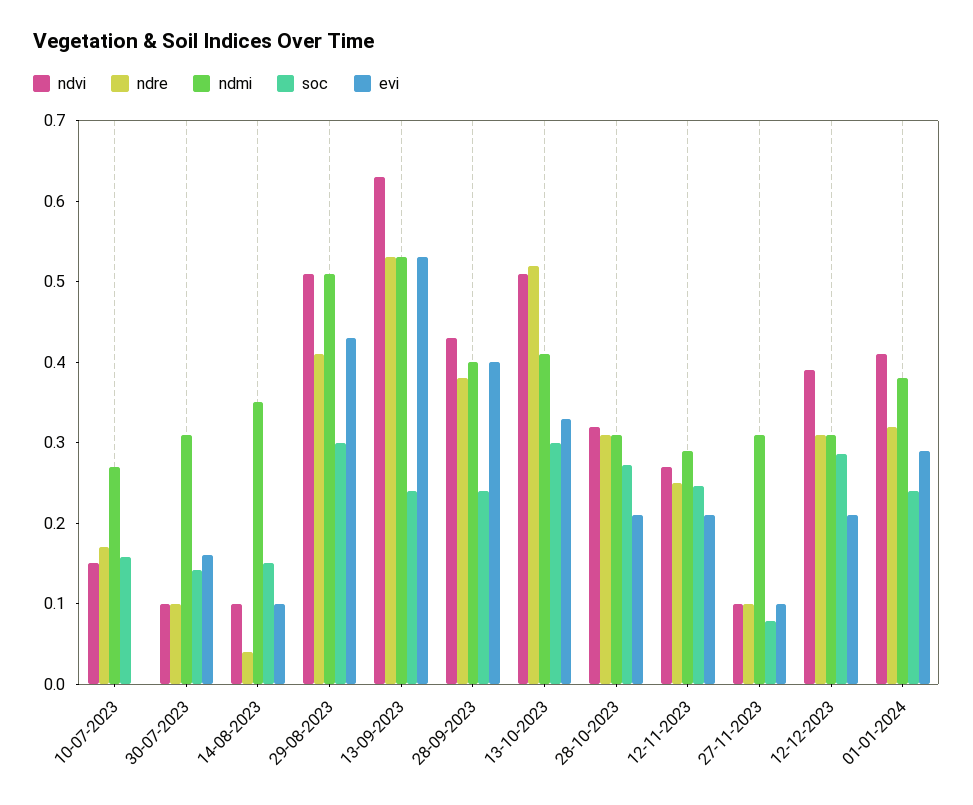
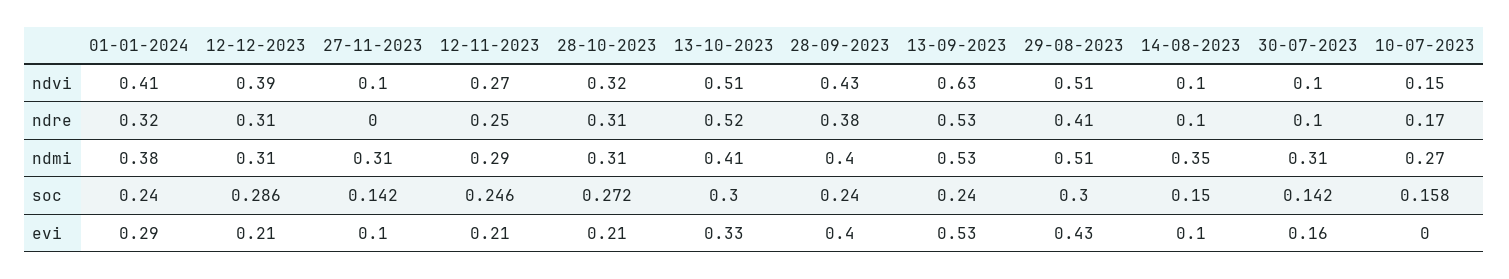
  {
    "ndvi": {
      "10-07-2023": 0.15,
      "30-07-2023": 0.1,
      "14-08-2023": 0.1,
      "29-08-2023": 0.51,
      "13-09-2023": 0.63,
      "28-09-2023": 0.43,
      "13-10-2023": 0.51,
      "28-10-2023": 0.32,
      "12-11-2023": 0.27,
      "27-11-2023": 0.1,
      "12-12-2023": 0.39,
      "01-01-2024": 0.41
    },
    "ndre": {
      "10-07-2023": 0.17,
      "30-07-2023": 0.1,
-     "14-08-2023": 0.04,
+     "14-08-2023": 0.1,
      "29-08-2023": 0.41,
      "13-09-2023": 0.53,
      "28-09-2023": 0.38,
      "13-10-2023": 0.52,
      "28-10-2023": 0.31,
      "12-11-2023": 0.25,
-     "27-11-2023": 0.1,
+     "27-11-2023": 0,
      "12-12-2023": 0.31,
      "01-01-2024": 0.32
    },
    "ndmi": {
      "10-07-2023": 0.27,
      "30-07-2023": 0.31,
      "14-08-2023": 0.35,
      "29-08-2023": 0.51,
      "13-09-2023": 0.53,
      "28-09-2023": 0.4,
      "13-10-2023": 0.41,
      "28-10-2023": 0.31,
      "12-11-2023": 0.29,
      "27-11-2023": 0.31,
      "12-12-2023": 0.31,
      "01-01-2024": 0.38
    },
    "soc": {
      "10-07-2023": 0.158,
      "30-07-2023": 0.142,
      "14-08-2023": 0.15,
      "29-08-2023": 0.3,
      "13-09-2023": 0.24,
      "28-09-2023": 0.24,
      "13-10-2023": 0.3,
      "28-10-2023": 0.272,
      "12-11-2023": 0.246,
-     "27-11-2023": 0.08,
+     "27-11-2023": 0.142,
      "12-12-2023": 0.286,
      "01-01-2024": 0.24
    },
    "evi": {
      "10-07-2023": 0,
      "30-07-2023": 0.16,
      "14-08-2023": 0.1,
      "29-08-2023": 0.43,
      "13-09-2023": 0.53,
      "28-09-2023": 0.4,
      "13-10-2023": 0.33,
      "28-10-2023": 0.21,
      "12-11-2023": 0.21,
      "27-11-2023": 0.1,
      "12-12-2023": 0.21,
      "01-01-2024": 0.29
    }
  }

